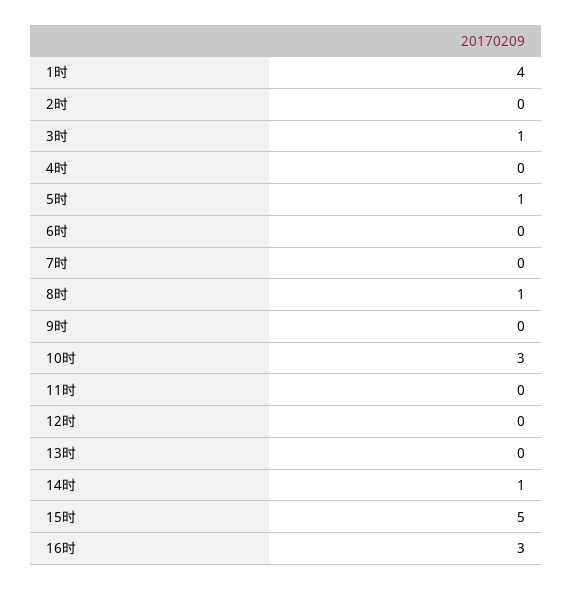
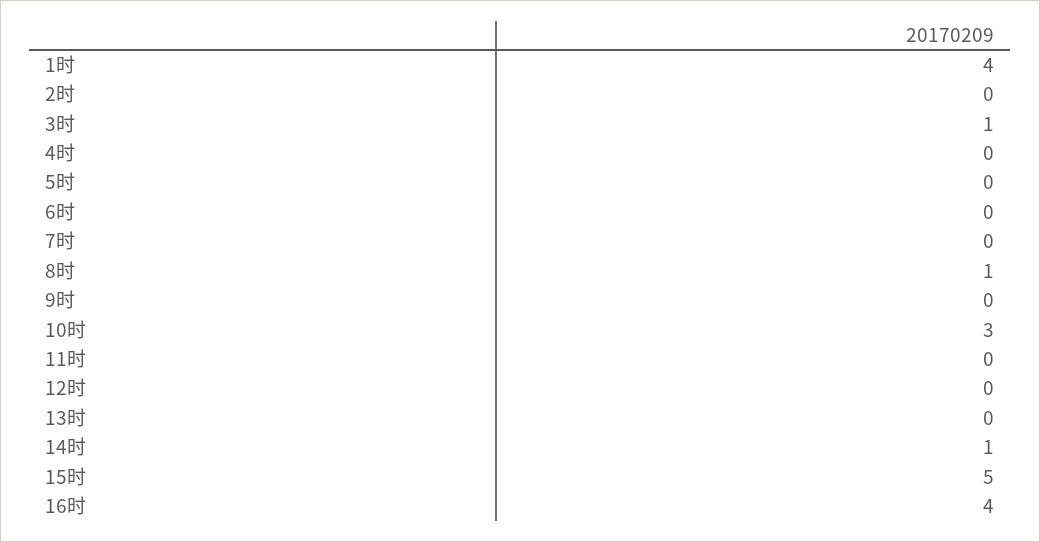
  {
    "1时": 4,
    "2时": 0,
    "3时": 1,
    "4时": 0,
-   "5时": 1,
+   "5时": 0,
    "6时": 0,
    "7时": 0,
    "8时": 1,
    "9时": 0,
    "10时": 3,
    "11时": 0,
    "12时": 0,
    "13时": 0,
    "14时": 1,
    "15时": 5,
-   "16时": 3
+   "16时": 4
  }

